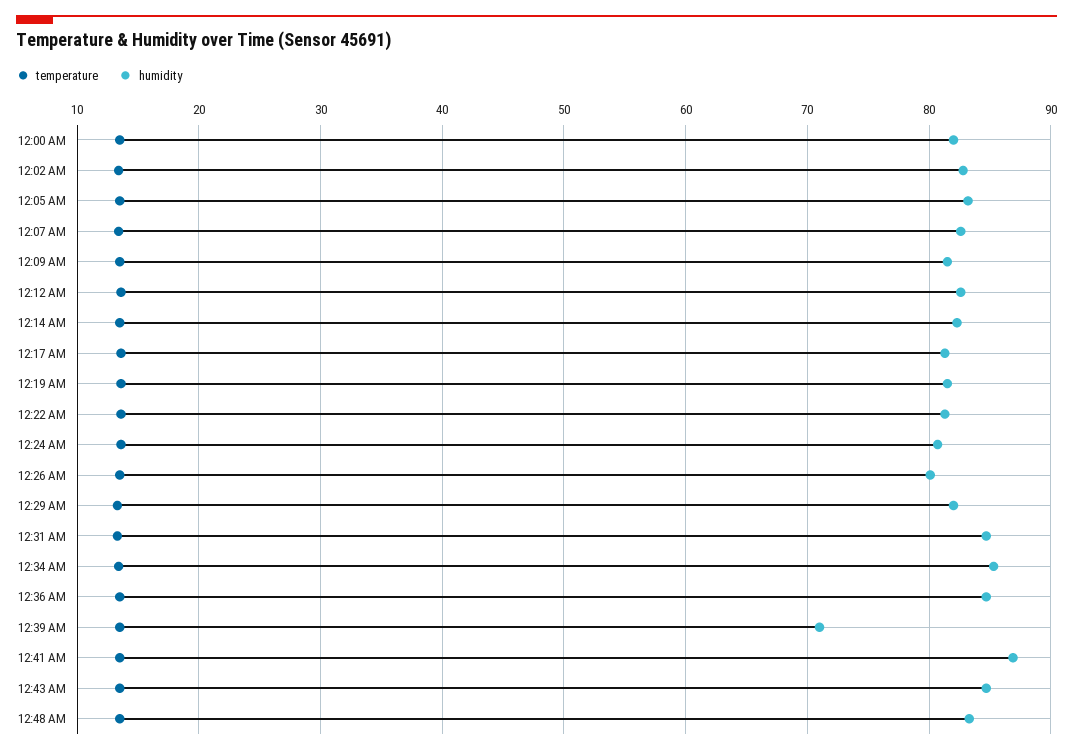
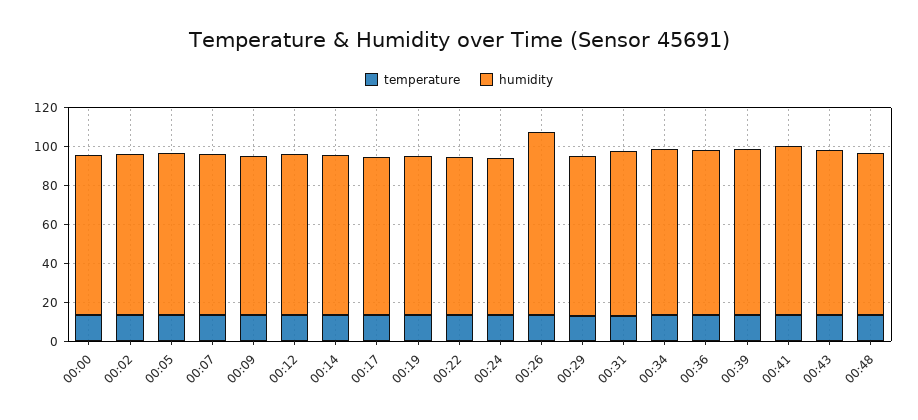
  {
    "temperature": {
      "12:00 AM": 14,
      "12:02 AM": 13,
      "12:05 AM": 14,
      "12:07 AM": 13,
      "12:09 AM": 14,
      "12:12 AM": 14,
      "12:14 AM": 14,
      "12:17 AM": 14,
      "12:19 AM": 14,
      "12:22 AM": 14,
      "12:24 AM": 14,
      "12:26 AM": 14,
      "12:29 AM": 13,
      "12:31 AM": 13,
      "12:34 AM": 13,
      "12:36 AM": 14,
      "12:39 AM": 14,
      "12:41 AM": 14,
      "12:43 AM": 14,
      "12:48 AM": 14
    },
    "humidity": {
      "12:00 AM": 82,
      "12:02 AM": 83,
      "12:05 AM": 83,
      "12:07 AM": 83,
      "12:09 AM": 82,
      "12:12 AM": 83,
      "12:14 AM": 82,
      "12:17 AM": 81,
      "12:19 AM": 82,
      "12:22 AM": 81,
      "12:24 AM": 81,
-     "12:26 AM": 80,
+     "12:26 AM": 95,
      "12:29 AM": 82,
      "12:31 AM": 85,
      "12:34 AM": 85,
      "12:36 AM": 85,
-     "12:39 AM": 71,
+     "12:39 AM": 85,
      "12:41 AM": 87,
      "12:43 AM": 85,
      "12:48 AM": 83
    }
  }

